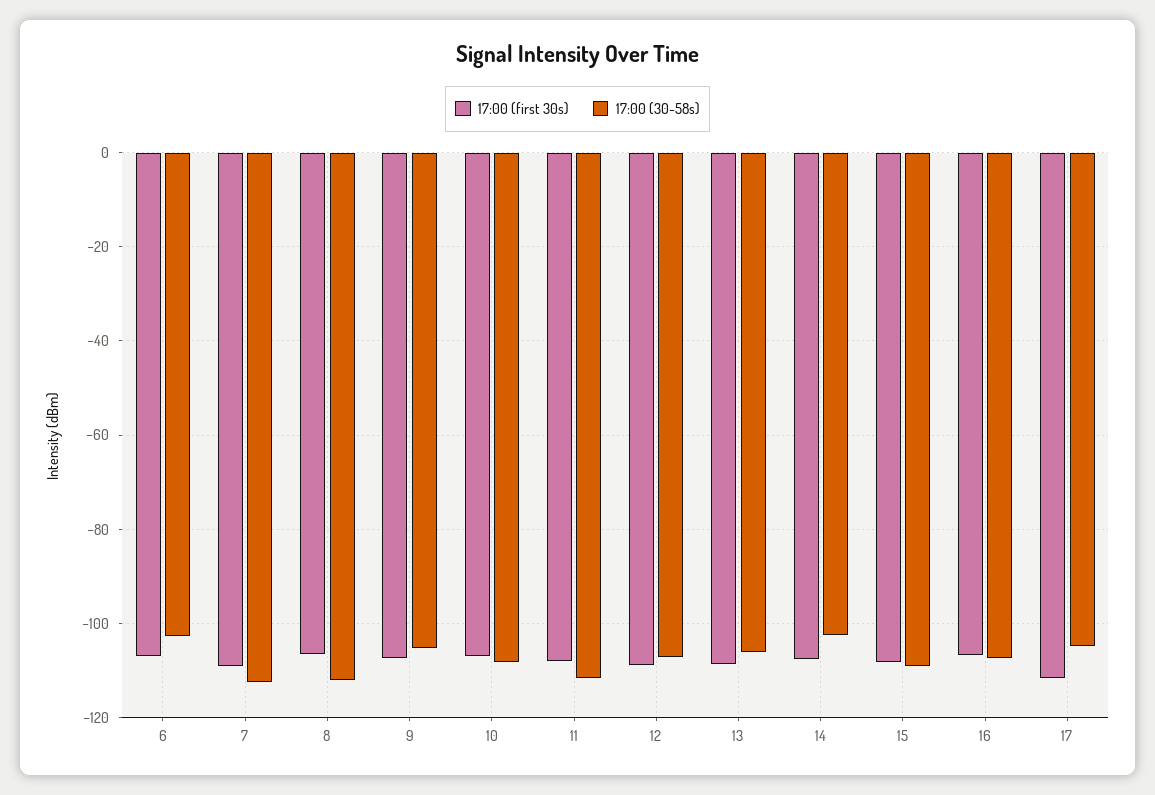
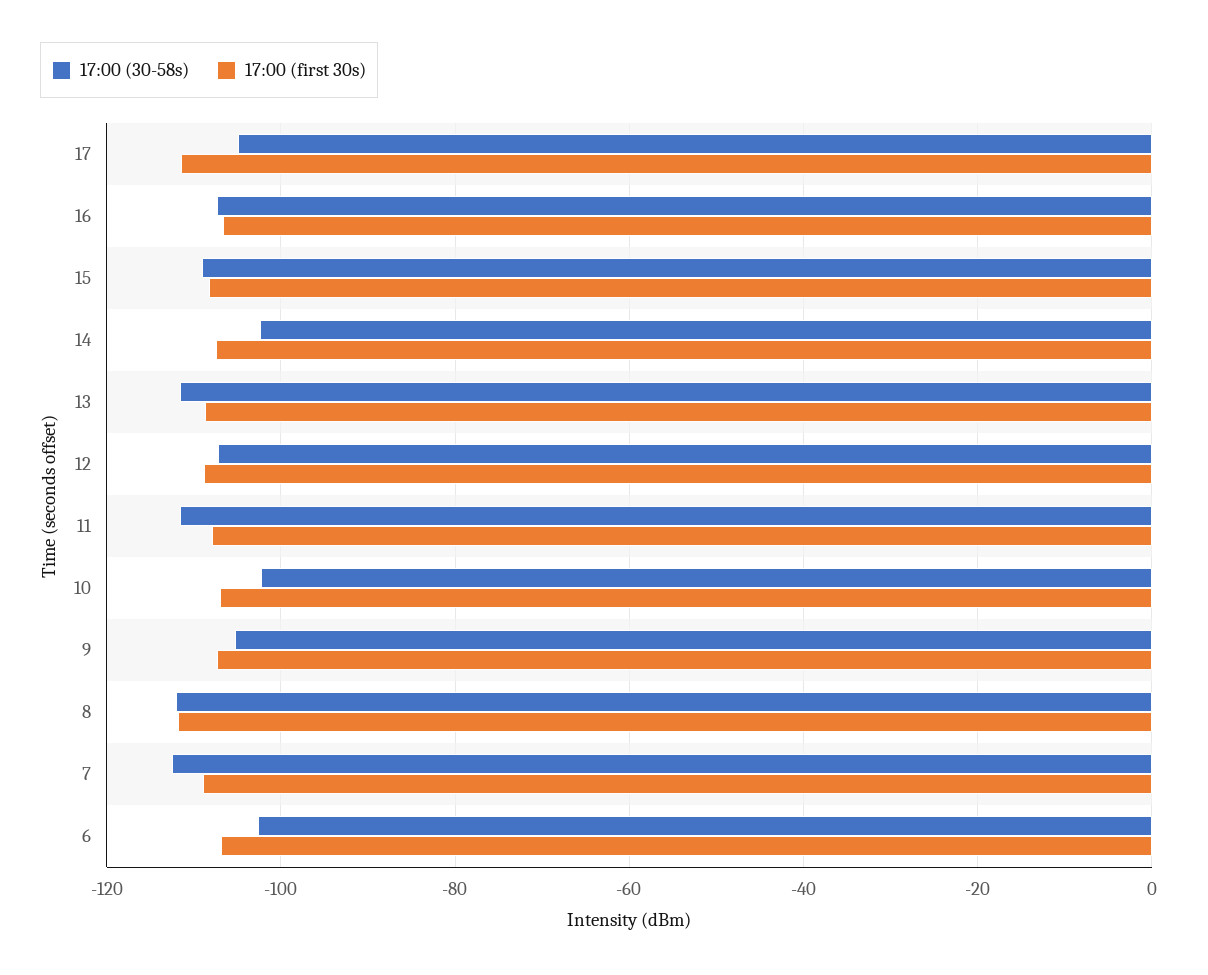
  {
    "17:00 (first 30s)": {
      "6": -106,
      "7": -108,
-     "8": -106,
+     "8": -112,
      "9": -108,
      "10": -106,
      "11": -108,
      "12": -108,
      "13": -108,
      "14": -108,
      "15": -108,
      "16": -106,
      "17": -112
    },
    "17:00 (30-58s)": {
      "6": -102,
      "7": -112,
      "8": -112,
      "9": -106,
-     "10": -108,
+     "10": -102,
      "11": -112,
      "12": -108,
-     "13": -106,
+     "13": -112,
      "14": -102,
      "15": -110,
      "16": -108,
      "17": -104
    }
  }

